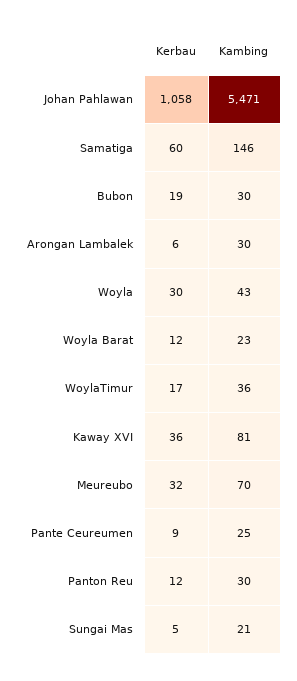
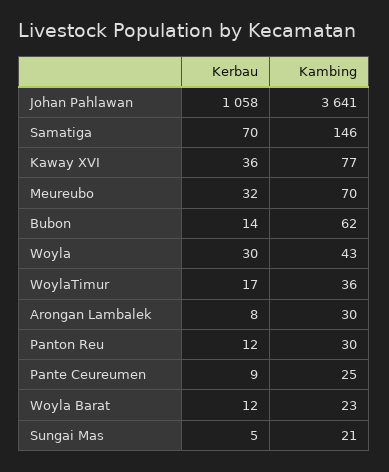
  {
    "Kerbau": {
      "Johan Pahlawan": 1058,
-     "Samatiga": 60,
+     "Samatiga": 70,
-     "Bubon": 19,
+     "Bubon": 14,
-     "Arongan Lambalek": 6,
+     "Arongan Lambalek": 8,
      "Woyla": 30,
      "Woyla Barat": 12,
      "WoylaTimur": 17,
      "Kaway XVI": 36,
      "Meureubo": 32,
      "Pante Ceureumen": 9,
      "Panton Reu": 12,
      "Sungai Mas": 5
    },
    "Kambing": {
-     "Johan Pahlawan": 5471,
+     "Johan Pahlawan": 3641,
      "Samatiga": 146,
-     "Bubon": 30,
+     "Bubon": 62,
      "Arongan Lambalek": 30,
      "Woyla": 43,
      "Woyla Barat": 23,
      "WoylaTimur": 36,
-     "Kaway XVI": 81,
+     "Kaway XVI": 77,
      "Meureubo": 70,
      "Pante Ceureumen": 25,
      "Panton Reu": 30,
      "Sungai Mas": 21
    }
  }

